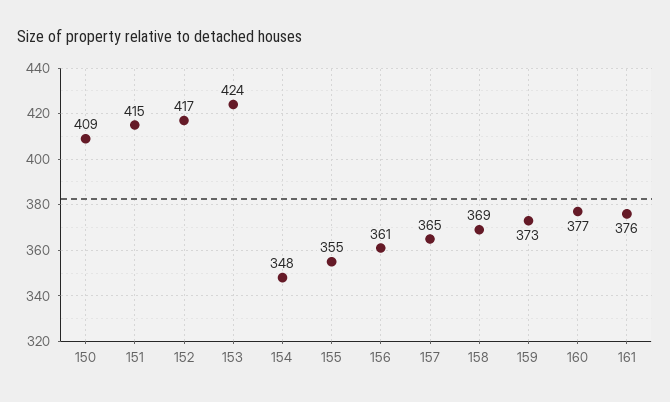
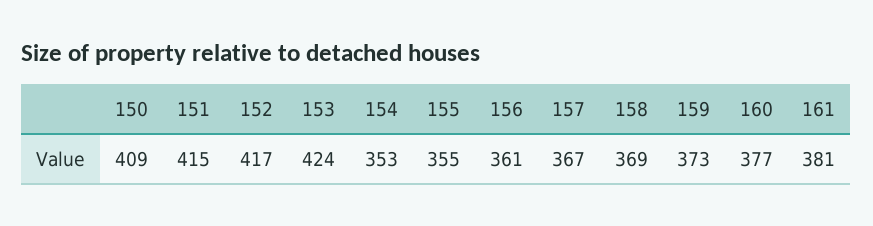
  {
    "150": 409,
    "151": 415,
    "152": 417,
    "153": 424,
-   "154": 348,
+   "154": 353,
    "155": 355,
    "156": 361,
-   "157": 365,
+   "157": 367,
    "158": 369,
    "159": 373,
    "160": 377,
-   "161": 376
+   "161": 381
  }

